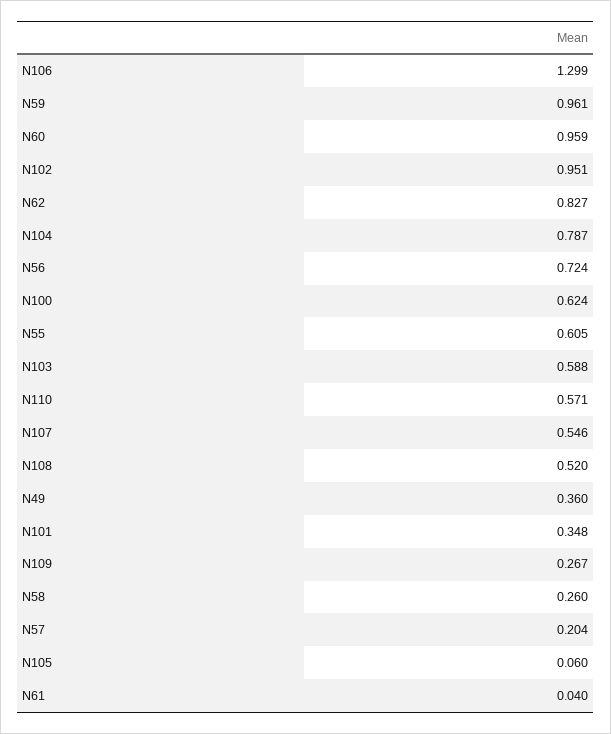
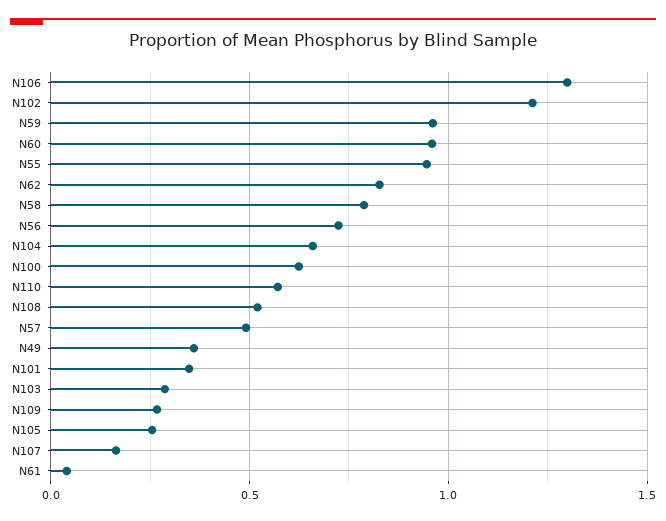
  {
    "N106": 1.299,
    "N59": 0.961,
    "N60": 0.959,
-   "N102": 0.951,
+   "N102": 1.2,
    "N62": 0.827,
-   "N104": 0.787,
+   "N104": 0.65,
    "N56": 0.724,
    "N100": 0.624,
-   "N55": 0.605,
+   "N55": 0.95,
-   "N103": 0.588,
+   "N103": 0.3,
    "N110": 0.571,
-   "N107": 0.546,
+   "N107": 0.15,
    "N108": 0.52,
    "N49": 0.36,
    "N101": 0.348,
    "N109": 0.267,
-   "N58": 0.26,
+   "N58": 0.8,
-   "N57": 0.204,
+   "N57": 0.5,
-   "N105": 0.06,
+   "N105": 0.25,
    "N61": 0.04
  }

